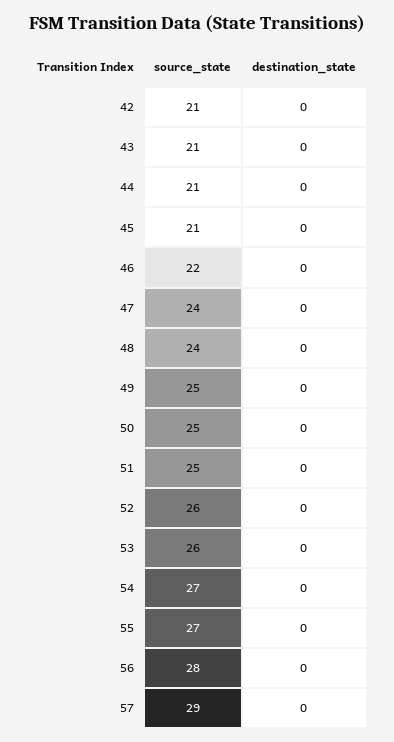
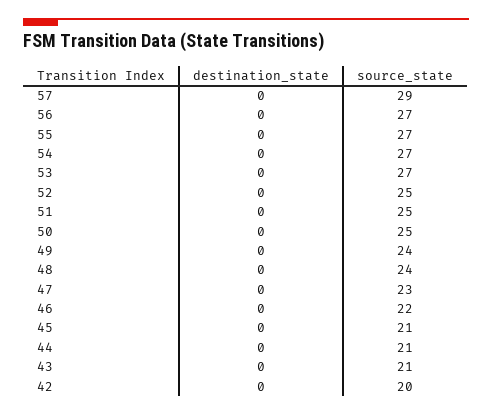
  {
    "source_state": {
-     "42": 21,
+     "42": 20,
      "43": 21,
      "44": 21,
      "45": 21,
      "46": 22,
-     "47": 24,
+     "47": 23,
      "48": 24,
-     "49": 25,
+     "49": 24,
      "50": 25,
      "51": 25,
-     "52": 26,
+     "52": 25,
-     "53": 26,
+     "53": 27,
      "54": 27,
      "55": 27,
-     "56": 28,
+     "56": 27,
      "57": 29
    },
    "destination_state": {
      "42": 0,
      "43": 0,
      "44": 0,
      "45": 0,
      "46": 0,
      "47": 0,
      "48": 0,
      "49": 0,
      "50": 0,
      "51": 0,
      "52": 0,
      "53": 0,
      "54": 0,
      "55": 0,
      "56": 0,
      "57": 0
    }
  }

